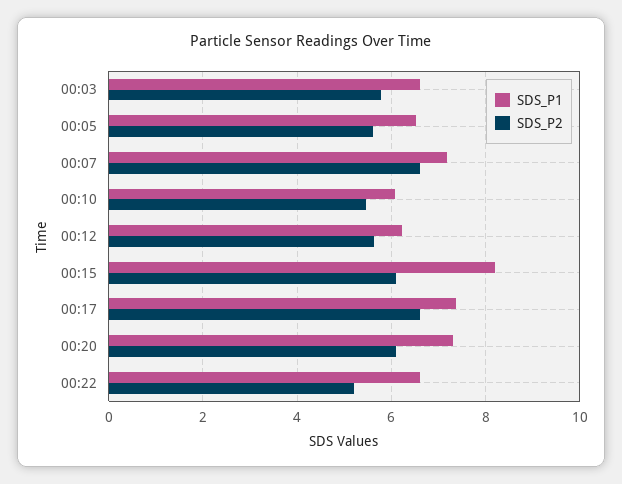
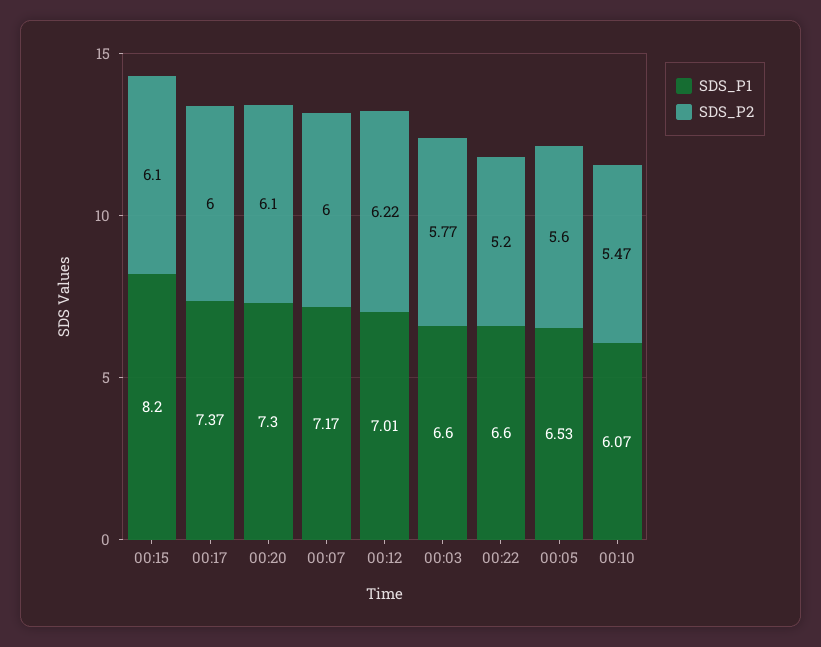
  {
    "SDS_P1": {
      "00:03": 6.6,
      "00:05": 6.53,
      "00:07": 7.17,
      "00:10": 6.07,
-     "00:12": 6.2,
+     "00:12": 7.01,
      "00:15": 8.2,
      "00:17": 7.37,
      "00:20": 7.3,
      "00:22": 6.6
    },
    "SDS_P2": {
      "00:03": 5.77,
      "00:05": 5.6,
-     "00:07": 6.6,
+     "00:07": 6,
      "00:10": 5.47,
-     "00:12": 5.6,
+     "00:12": 6.22,
      "00:15": 6.1,
-     "00:17": 6.6,
+     "00:17": 6,
      "00:20": 6.1,
      "00:22": 5.2
    }
  }

